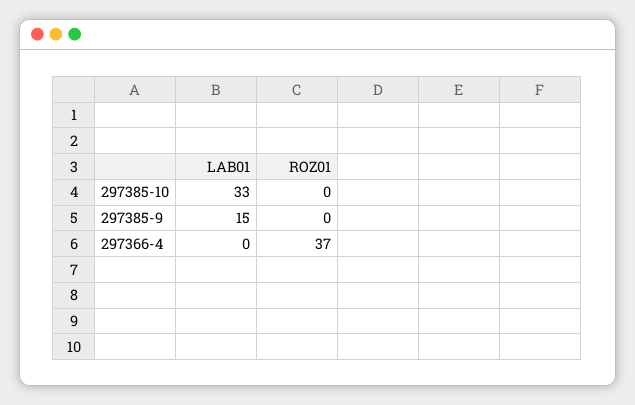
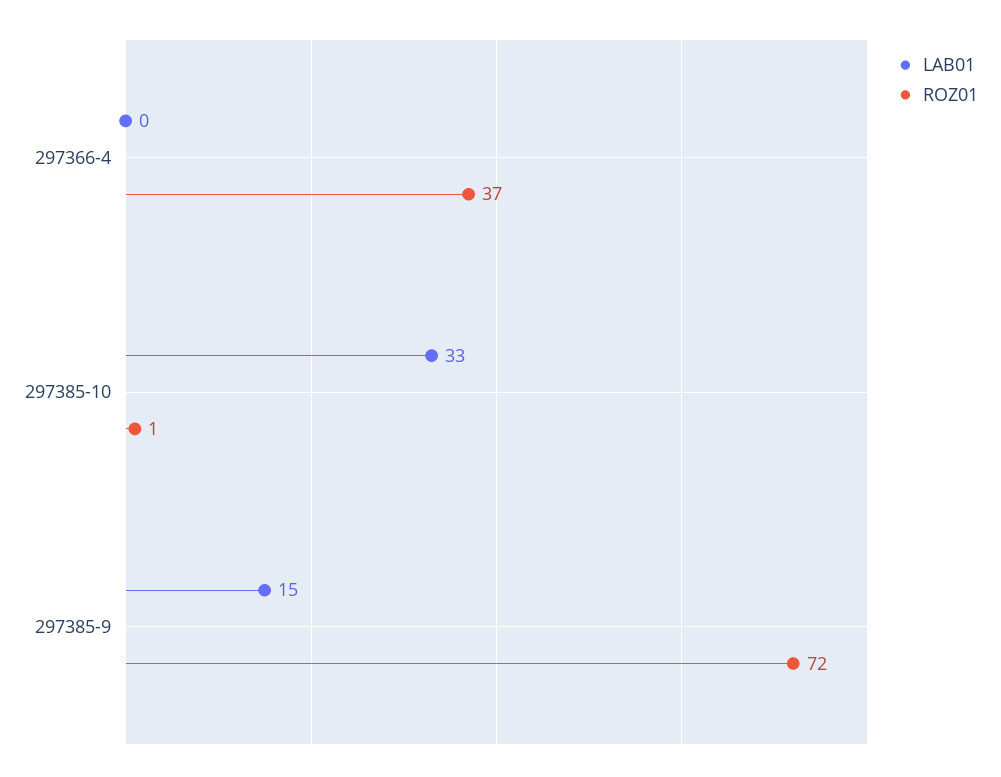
  {
    "LAB01": {
      "297385-10": 33,
      "297385-9": 15,
      "297366-4": 0
    },
    "ROZ01": {
-     "297385-10": 0,
+     "297385-10": 1,
-     "297385-9": 0,
+     "297385-9": 72,
      "297366-4": 37
    }
  }

